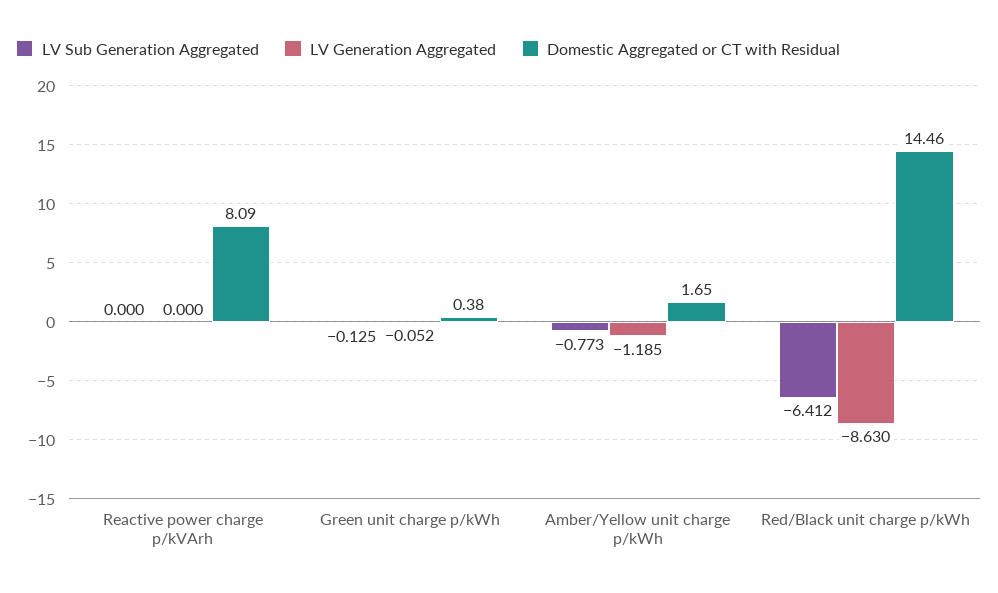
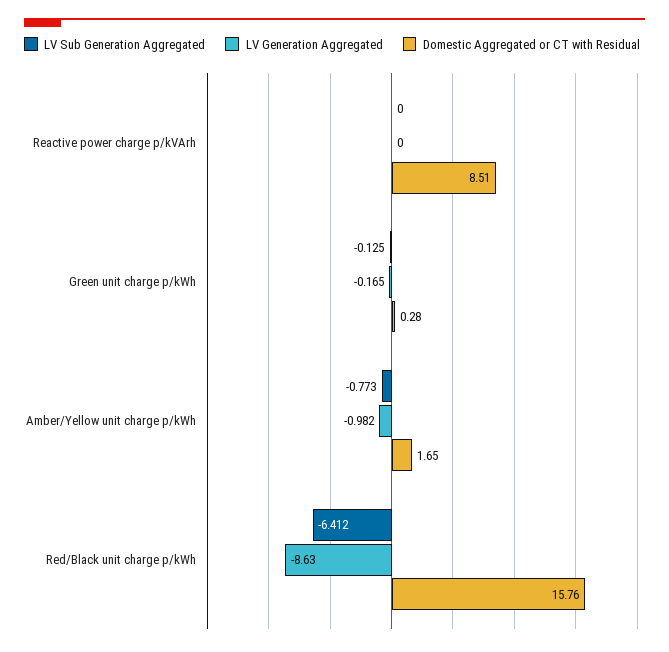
  {
    "LV Sub Generation Aggregated": {
      "Reactive power charge p/kVArh": 0,
      "Green unit charge p/kWh": -0.125,
      "Amber/Yellow unit charge p/kWh": -0.773,
      "Red/Black unit charge p/kWh": -6.412
    },
    "LV Generation Aggregated": {
      "Reactive power charge p/kVArh": 0,
-     "Green unit charge p/kWh": -0.052,
+     "Green unit charge p/kWh": -0.165,
-     "Amber/Yellow unit charge p/kWh": -1.185,
+     "Amber/Yellow unit charge p/kWh": -0.982,
      "Red/Black unit charge p/kWh": -8.63
    },
    "Domestic Aggregated or CT with Residual": {
-     "Reactive power charge p/kVArh": 8.09,
+     "Reactive power charge p/kVArh": 8.51,
-     "Green unit charge p/kWh": 0.38,
+     "Green unit charge p/kWh": 0.28,
      "Amber/Yellow unit charge p/kWh": 1.65,
-     "Red/Black unit charge p/kWh": 14.46
+     "Red/Black unit charge p/kWh": 15.76
    }
  }

